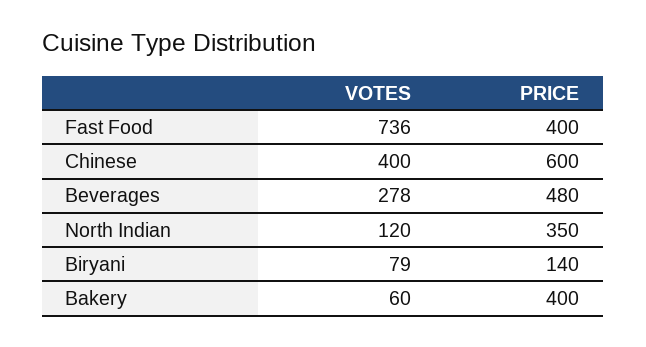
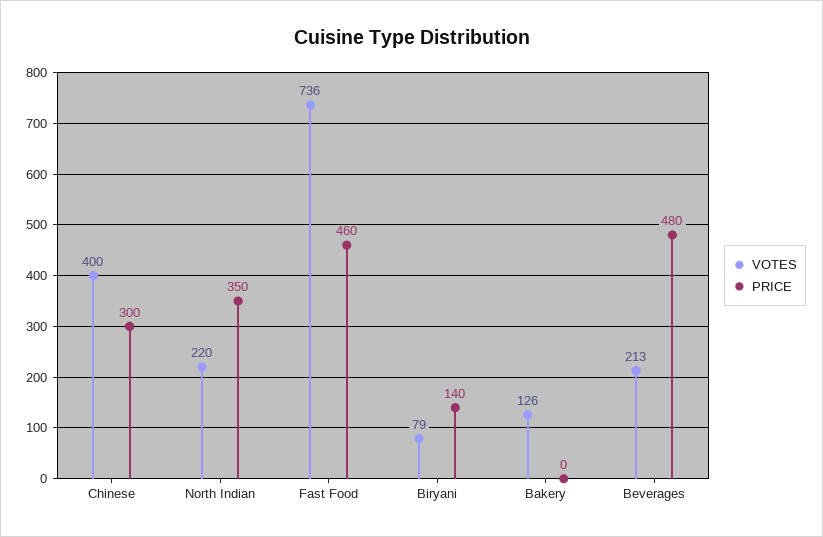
  {
    "VOTES": {
      "Fast Food": 736,
      "Chinese": 400,
-     "Beverages": 278,
+     "Beverages": 213,
-     "North Indian": 120,
+     "North Indian": 220,
      "Biryani": 79,
-     "Bakery": 60
+     "Bakery": 126
    },
    "PRICE": {
-     "Fast Food": 400,
+     "Fast Food": 460,
-     "Chinese": 600,
+     "Chinese": 300,
      "Beverages": 480,
      "North Indian": 350,
      "Biryani": 140,
-     "Bakery": 400
+     "Bakery": 0
    }
  }

